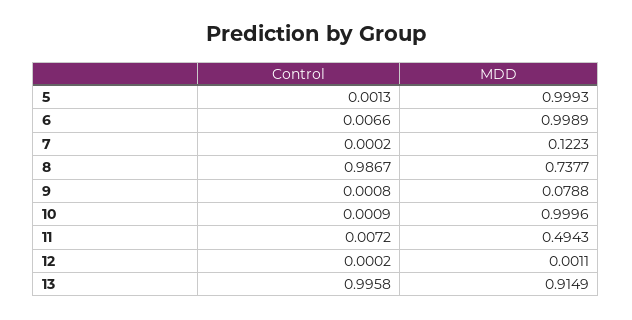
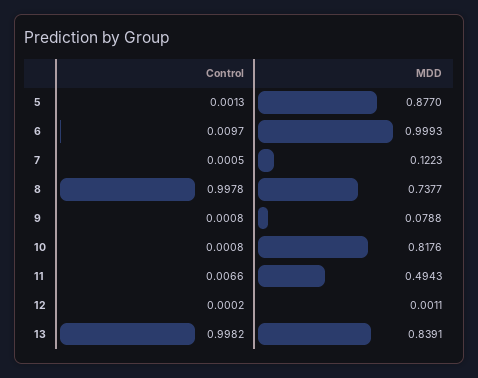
  {
    "Control": {
      "5": 0.0013,
-     "6": 0.0066,
+     "6": 0.0097,
-     "7": 0.0002,
+     "7": 0.0005,
-     "8": 0.9867,
+     "8": 0.9978,
      "9": 0.0008,
-     "10": 0.0009,
+     "10": 0.0008,
-     "11": 0.0072,
+     "11": 0.0066,
      "12": 0.0002,
-     "13": 0.9958
+     "13": 0.9982
    },
    "MDD": {
-     "5": 0.9993,
+     "5": 0.877,
-     "6": 0.9989,
+     "6": 0.9993,
      "7": 0.1223,
      "8": 0.7377,
      "9": 0.0788,
-     "10": 0.9996,
+     "10": 0.8176,
      "11": 0.4943,
      "12": 0.0011,
-     "13": 0.9149
+     "13": 0.8391
    }
  }

